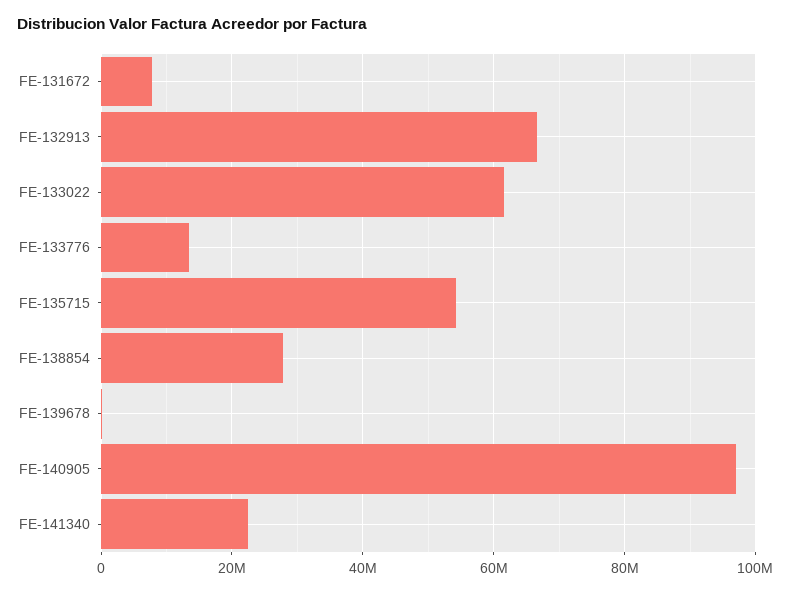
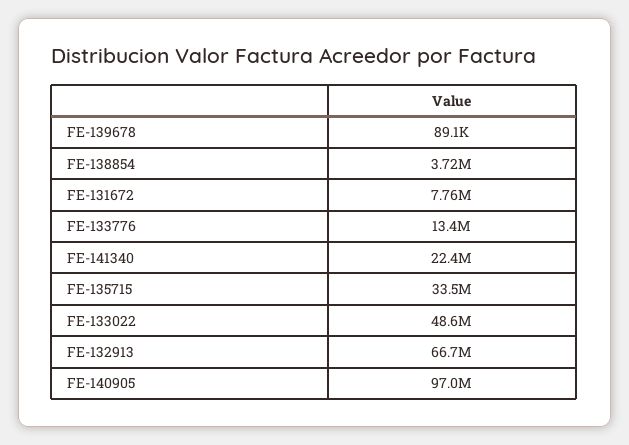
  {
    "FE-131672": 7760000,
    "FE-132913": 66700000,
-   "FE-133022": 62000000,
+   "FE-133022": 48600000,
    "FE-133776": 13400000,
-   "FE-135715": 54000000,
+   "FE-135715": 33500000,
-   "FE-138854": 28000000,
+   "FE-138854": 3720000,
    "FE-139678": 89100,
    "FE-140905": 97000000,
    "FE-141340": 22400000
  }

